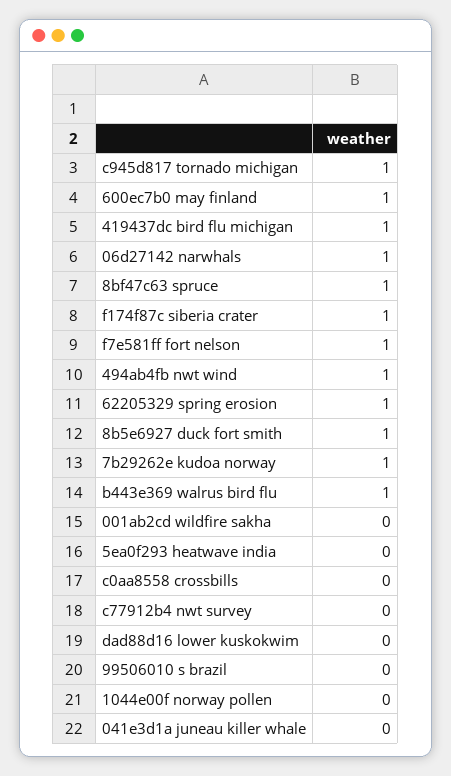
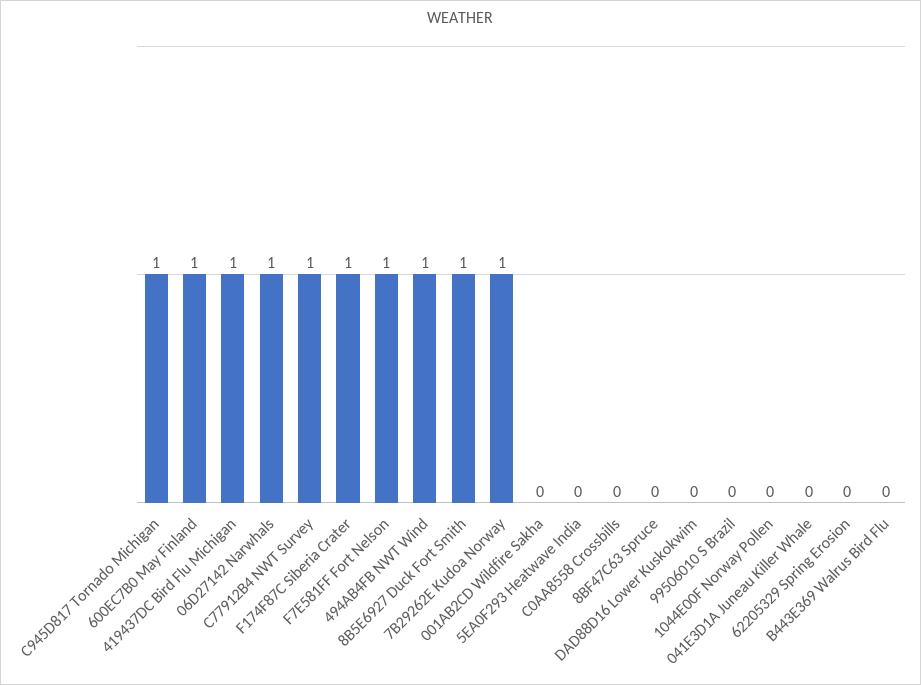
  {
    "c945d817 tornado michigan": 1,
    "600ec7b0 may finland": 1,
    "419437dc bird flu michigan": 1,
    "06d27142 narwhals": 1,
-   "8bf47c63 spruce": 1,
+   "8bf47c63 spruce": 0,
    "f174f87c siberia crater": 1,
    "f7e581ff fort nelson": 1,
    "494ab4fb nwt wind": 1,
-   "62205329 spring erosion": 1,
+   "62205329 spring erosion": 0,
    "8b5e6927 duck fort smith": 1,
    "7b29262e kudoa norway": 1,
-   "b443e369 walrus bird flu": 1,
+   "b443e369 walrus bird flu": 0,
    "001ab2cd wildfire sakha": 0,
    "5ea0f293 heatwave india": 0,
    "c0aa8558 crossbills": 0,
-   "c77912b4 nwt survey": 0,
+   "c77912b4 nwt survey": 1,
    "dad88d16 lower kuskokwim": 0,
    "99506010 s brazil": 0,
    "1044e00f norway pollen": 0,
    "041e3d1a juneau killer whale": 0
  }

